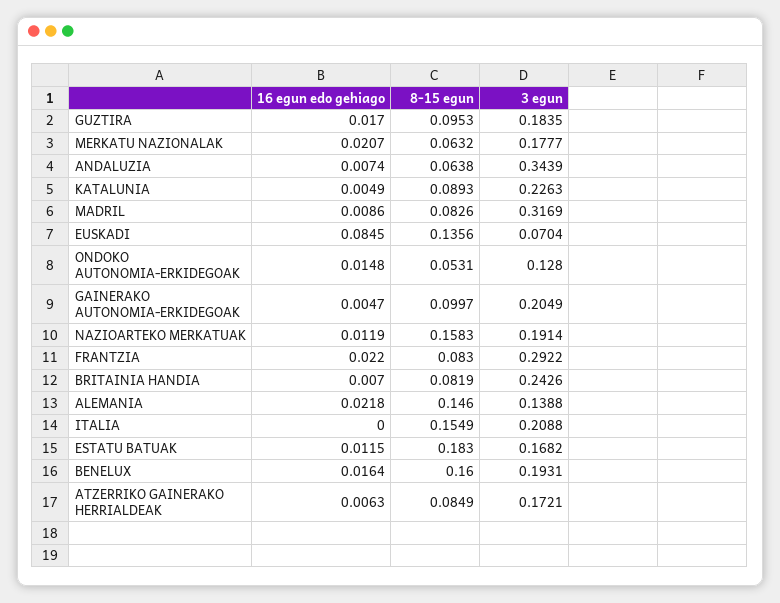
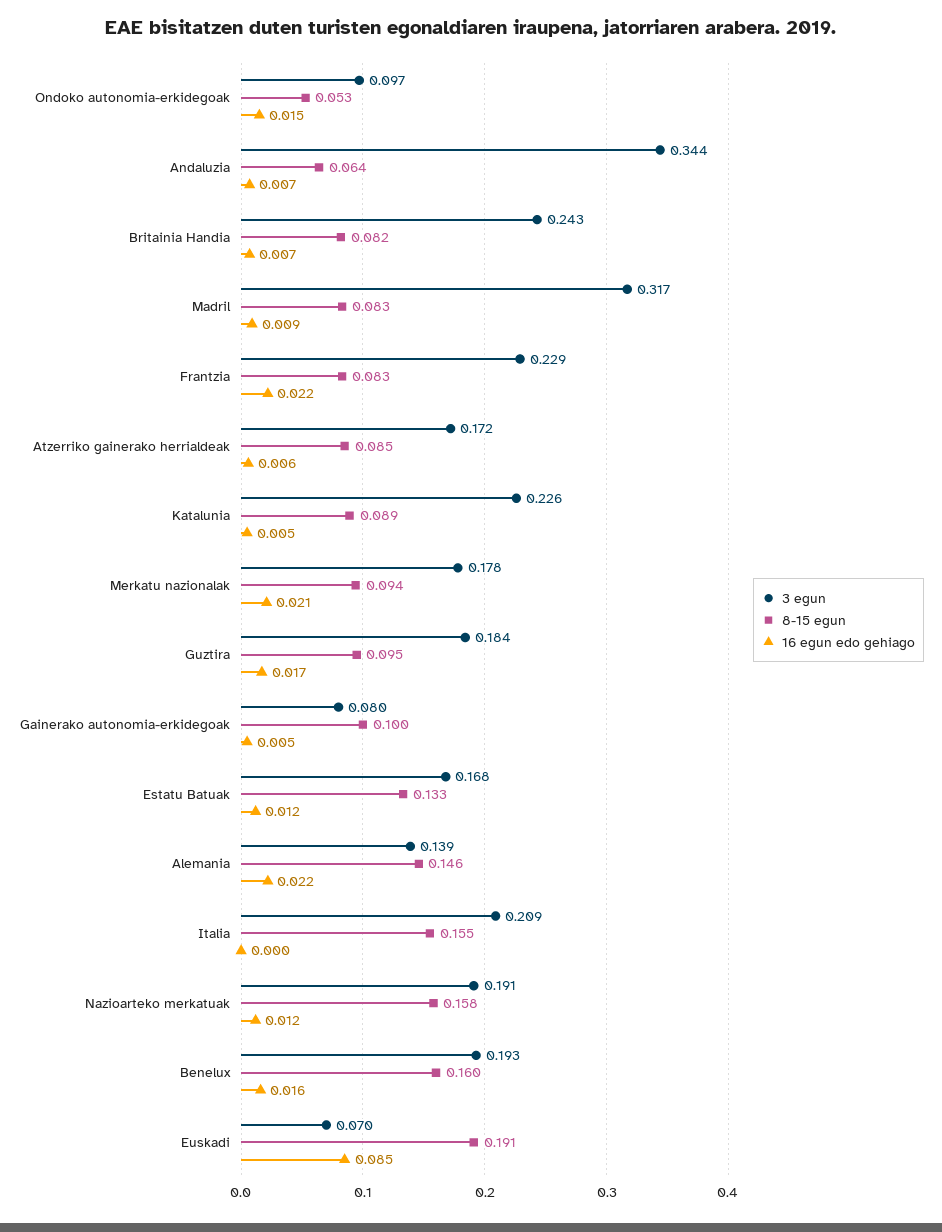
  {
    "16 egun edo gehiago": {
      "GUZTIRA": 0.017,
      "MERKATU NAZIONALAK": 0.0207,
      "ANDALUZIA": 0.0074,
      "KATALUNIA": 0.0049,
      "MADRIL": 0.0086,
      "EUSKADI": 0.0845,
      "ONDOKO AUTONOMIA-ERKIDEGOAK": 0.0148,
      "GAINERAKO AUTONOMIA-ERKIDEGOAK": 0.0047,
      "NAZIOARTEKO MERKATUAK": 0.0119,
      "FRANTZIA": 0.022,
      "BRITAINIA HANDIA": 0.007,
      "ALEMANIA": 0.0218,
      "ITALIA": 0,
      "ESTATU BATUAK": 0.0115,
      "BENELUX": 0.0164,
      "ATZERRIKO GAINERAKO HERRIALDEAK": 0.0063
    },
    "8-15 egun": {
      "GUZTIRA": 0.0953,
-     "MERKATU NAZIONALAK": 0.0632,
+     "MERKATU NAZIONALAK": 0.094,
      "ANDALUZIA": 0.0638,
      "KATALUNIA": 0.0893,
      "MADRIL": 0.0826,
-     "EUSKADI": 0.1356,
+     "EUSKADI": 0.191,
      "ONDOKO AUTONOMIA-ERKIDEGOAK": 0.0531,
      "GAINERAKO AUTONOMIA-ERKIDEGOAK": 0.0997,
      "NAZIOARTEKO MERKATUAK": 0.1583,
      "FRANTZIA": 0.083,
      "BRITAINIA HANDIA": 0.0819,
      "ALEMANIA": 0.146,
      "ITALIA": 0.1549,
-     "ESTATU BATUAK": 0.183,
+     "ESTATU BATUAK": 0.133,
      "BENELUX": 0.16,
      "ATZERRIKO GAINERAKO HERRIALDEAK": 0.0849
    },
    "3 egun": {
      "GUZTIRA": 0.1835,
      "MERKATU NAZIONALAK": 0.1777,
      "ANDALUZIA": 0.3439,
      "KATALUNIA": 0.2263,
      "MADRIL": 0.3169,
      "EUSKADI": 0.0704,
-     "ONDOKO AUTONOMIA-ERKIDEGOAK": 0.128,
+     "ONDOKO AUTONOMIA-ERKIDEGOAK": 0.097,
-     "GAINERAKO AUTONOMIA-ERKIDEGOAK": 0.2049,
+     "GAINERAKO AUTONOMIA-ERKIDEGOAK": 0.08,
      "NAZIOARTEKO MERKATUAK": 0.1914,
-     "FRANTZIA": 0.2922,
+     "FRANTZIA": 0.229,
      "BRITAINIA HANDIA": 0.2426,
      "ALEMANIA": 0.1388,
      "ITALIA": 0.2088,
      "ESTATU BATUAK": 0.1682,
      "BENELUX": 0.1931,
      "ATZERRIKO GAINERAKO HERRIALDEAK": 0.1721
    }
  }

